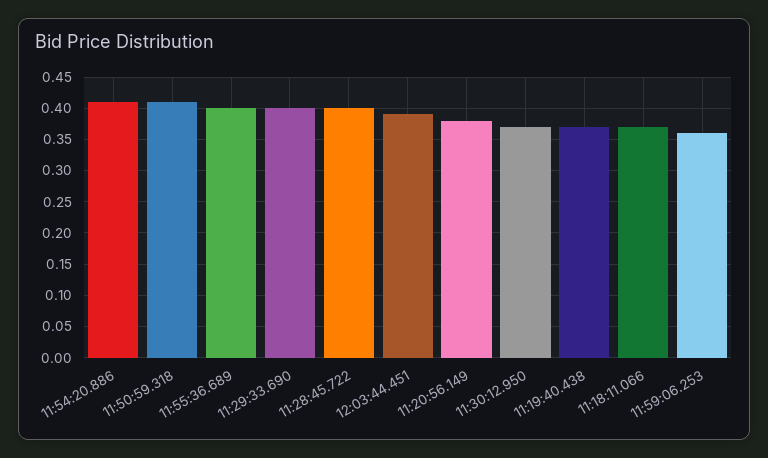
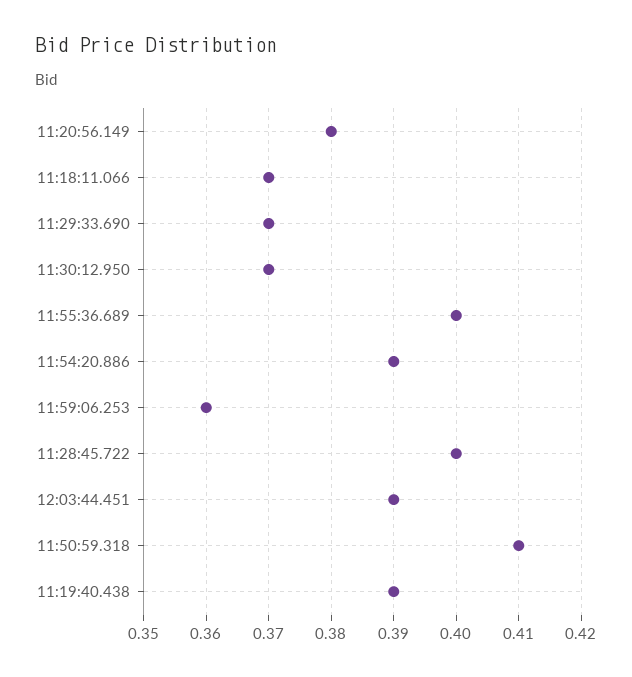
  {
-   "11:54:20.886": 0.41,
+   "11:54:20.886": 0.39,
    "11:50:59.318": 0.41,
    "11:55:36.689": 0.4,
-   "11:29:33.690": 0.4,
+   "11:29:33.690": 0.37,
    "11:28:45.722": 0.4,
    "12:03:44.451": 0.39,
    "11:20:56.149": 0.38,
    "11:30:12.950": 0.37,
-   "11:19:40.438": 0.37,
+   "11:19:40.438": 0.39,
    "11:18:11.066": 0.37,
    "11:59:06.253": 0.36
  }

